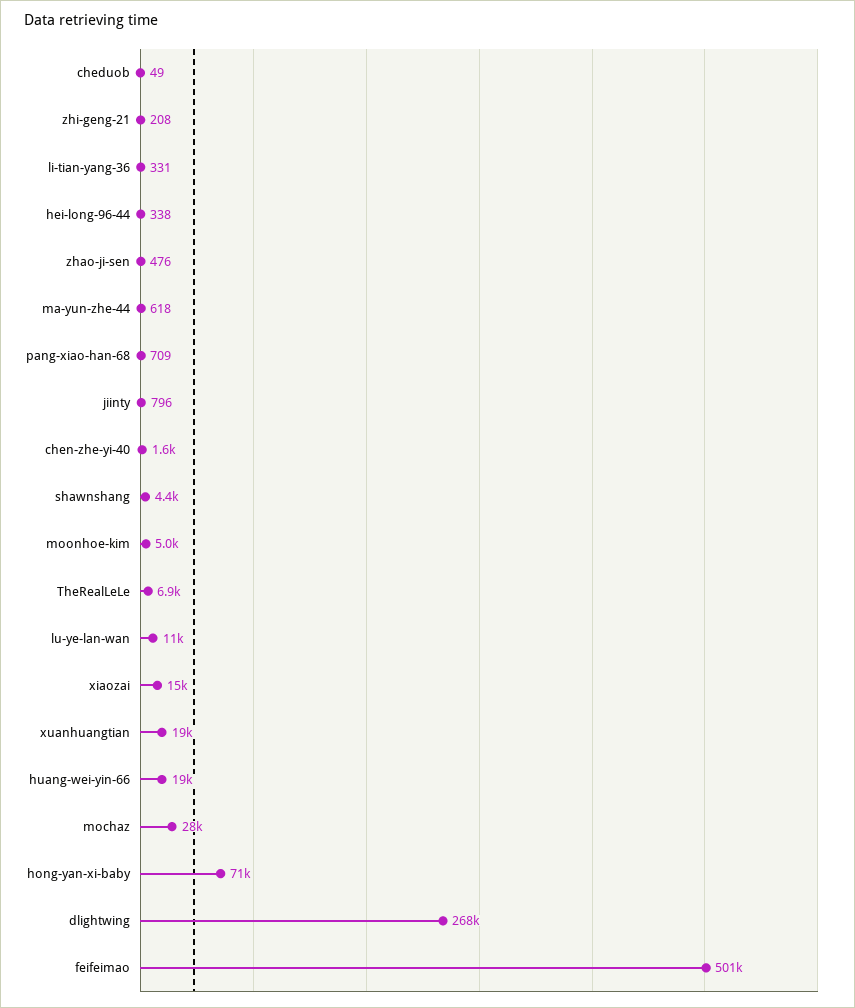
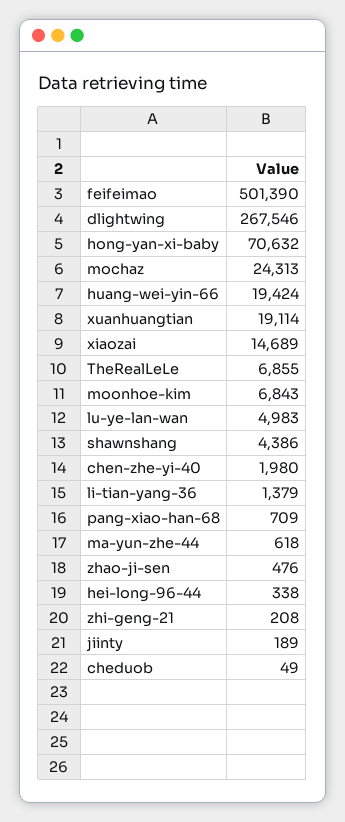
  {
    "cheduob": 49,
    "zhi-geng-21": 208,
-   "li-tian-yang-36": 331,
+   "li-tian-yang-36": 1379,
    "hei-long-96-44": 338,
    "zhao-ji-sen": 476,
    "ma-yun-zhe-44": 618,
    "pang-xiao-han-68": 709,
-   "jiinty": 796,
+   "jiinty": 189,
-   "chen-zhe-yi-40": 1600,
+   "chen-zhe-yi-40": 1980,
    "shawnshang": 4386,
-   "moonhoe-kim": 5000,
+   "moonhoe-kim": 6843,
    "TheRealLeLe": 6855,
-   "lu-ye-lan-wan": 11000,
+   "lu-ye-lan-wan": 4983,
    "xiaozai": 14689,
    "xuanhuangtian": 19114,
    "huang-wei-yin-66": 19424,
-   "mochaz": 28000,
+   "mochaz": 24313,
    "hong-yan-xi-baby": 70632,
    "dlightwing": 267546,
    "feifeimao": 501390
  }

